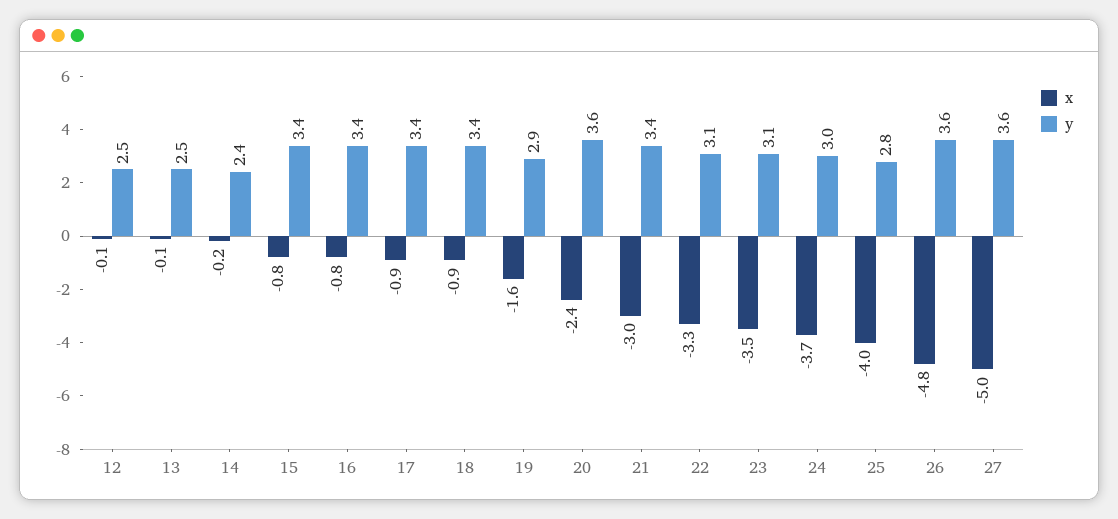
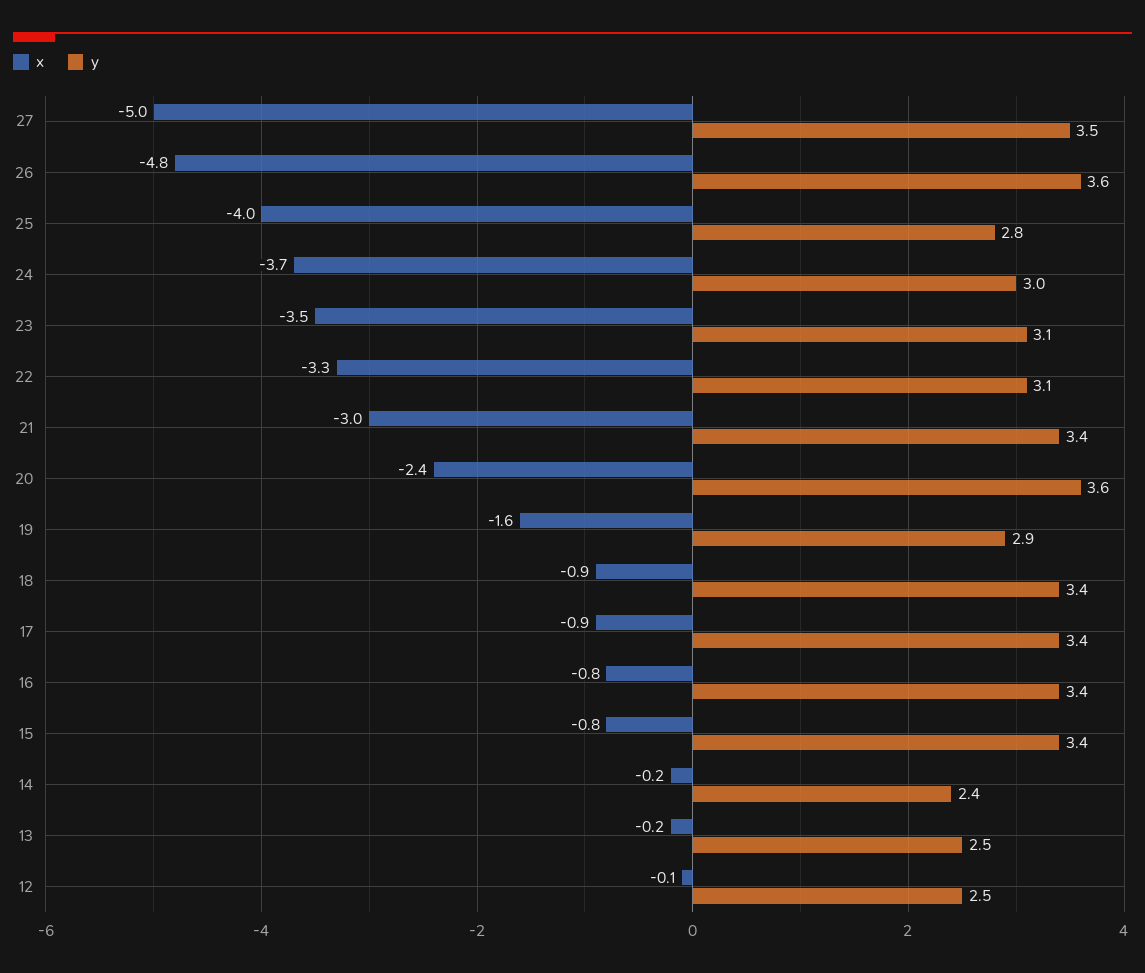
  {
    "x": {
      "12": -0.1,
-     "13": -0.1,
+     "13": -0.2,
      "14": -0.2,
      "15": -0.8,
      "16": -0.8,
      "17": -0.9,
      "18": -0.9,
      "19": -1.6,
      "20": -2.4,
      "21": -3,
      "22": -3.3,
      "23": -3.5,
      "24": -3.7,
      "25": -4,
      "26": -4.8,
      "27": -5
    },
    "y": {
      "12": 2.5,
      "13": 2.5,
      "14": 2.4,
      "15": 3.4,
      "16": 3.4,
      "17": 3.4,
      "18": 3.4,
      "19": 2.9,
      "20": 3.6,
      "21": 3.4,
      "22": 3.1,
      "23": 3.1,
      "24": 3,
      "25": 2.8,
      "26": 3.6,
-     "27": 3.6
+     "27": 3.5
    }
  }

